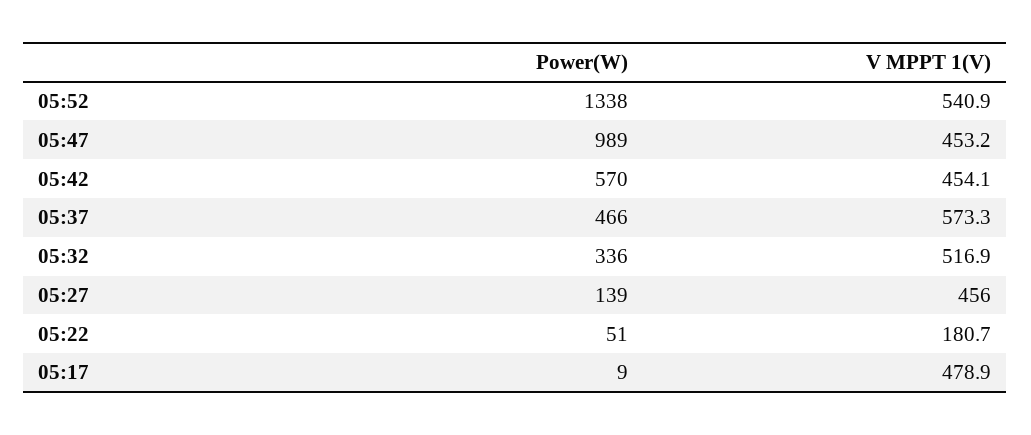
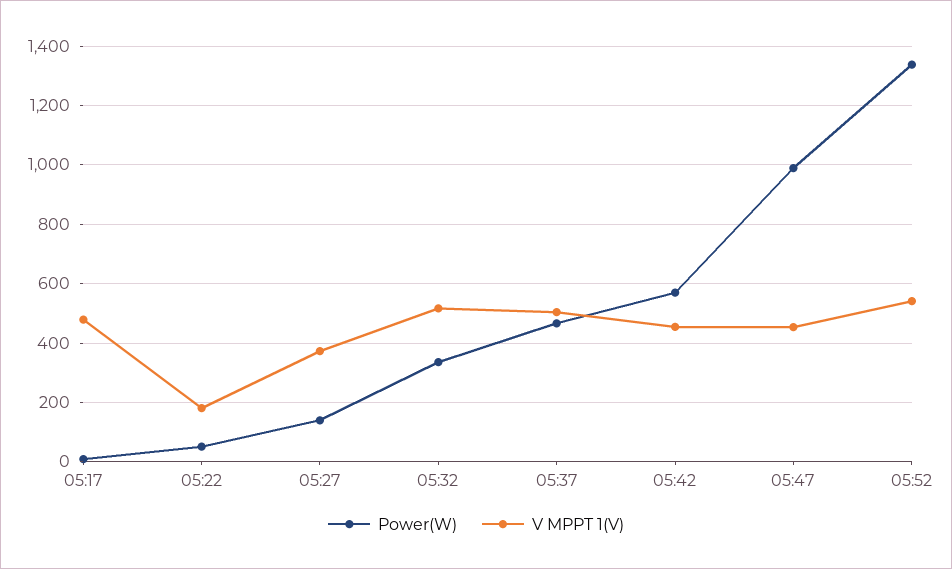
  {
    "Power(W)": {
      "05:52": 1338,
      "05:47": 989,
      "05:42": 570,
      "05:37": 466,
      "05:32": 336,
      "05:27": 139,
      "05:22": 51,
      "05:17": 9
    },
    "V MPPT 1(V)": {
      "05:52": 540.9,
      "05:47": 453.2,
      "05:42": 454.1,
-     "05:37": 573.3,
+     "05:37": 500,
      "05:32": 516.9,
-     "05:27": 456,
+     "05:27": 375,
      "05:22": 180.7,
      "05:17": 478.9
    }
  }

